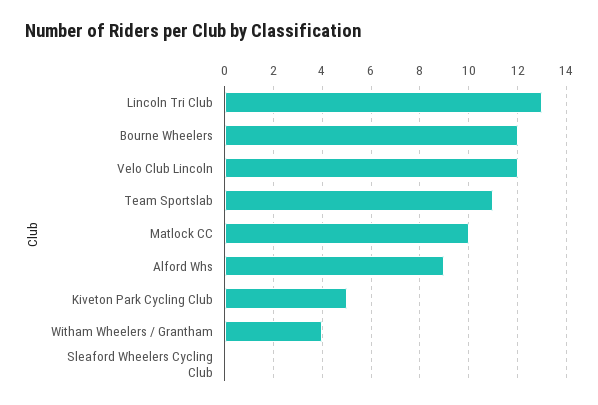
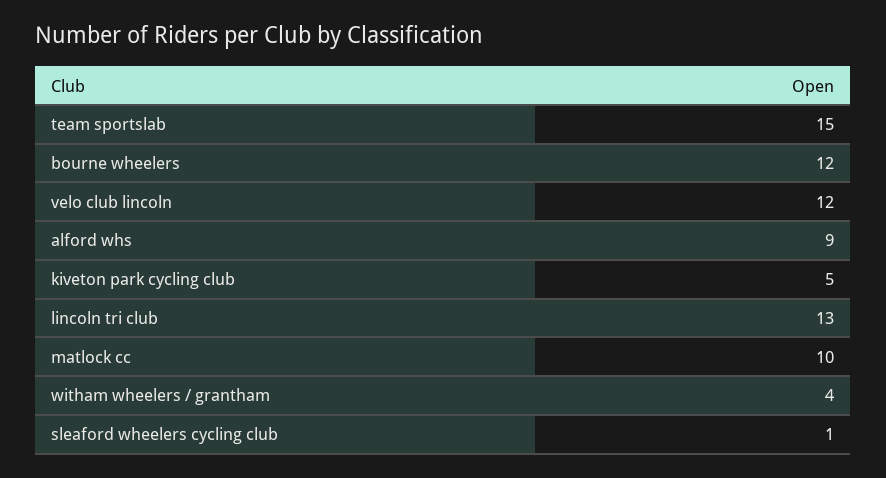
  {
    "Lincoln Tri Club": 13,
    "Bourne Wheelers": 12,
    "Velo Club Lincoln": 12,
-   "Team Sportslab": 11,
+   "Team Sportslab": 15,
    "Matlock CC": 10,
    "Alford Whs": 9,
    "Kiveton Park Cycling Club": 5,
    "Witham Wheelers / Grantham": 4,
-   "Sleaford Wheelers Cycling Club": 0
+   "Sleaford Wheelers Cycling Club": 1
  }

